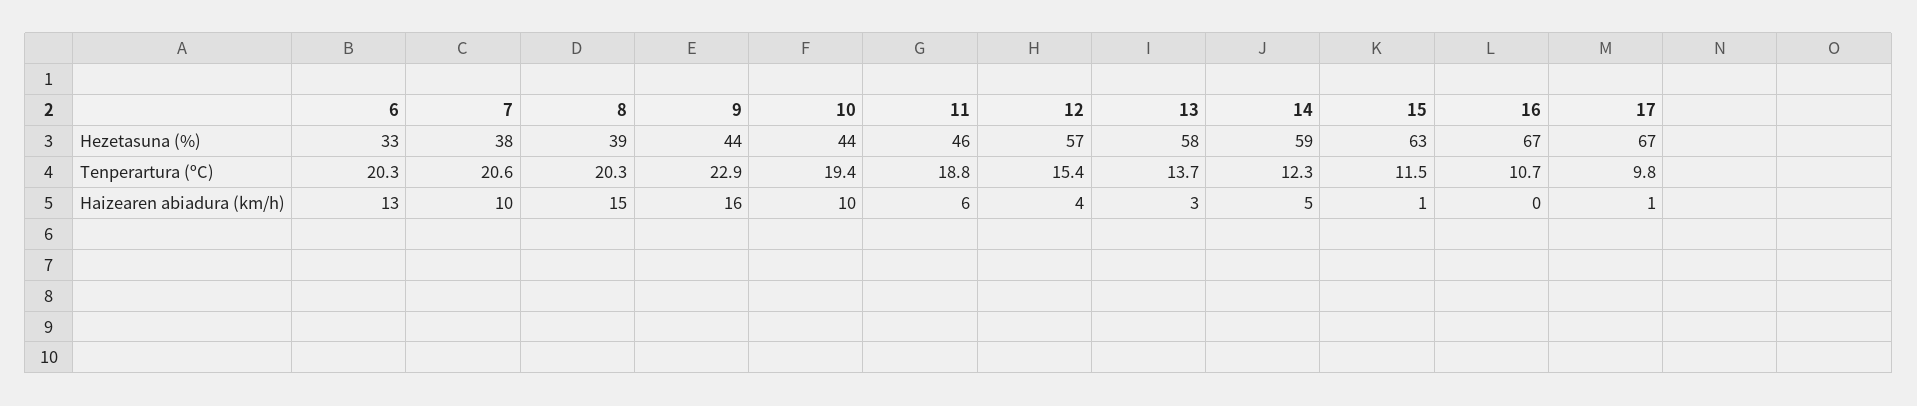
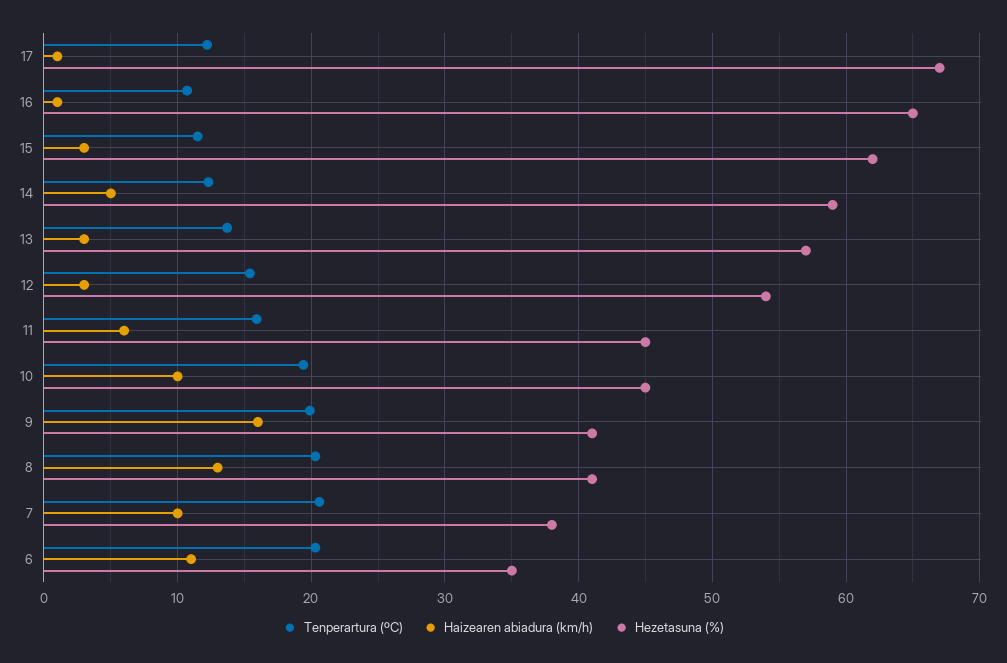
  {
    "Hezetasuna (%)": {
-     "6": 33,
+     "6": 35,
      "7": 38,
-     "8": 39,
+     "8": 41,
-     "9": 44,
+     "9": 41,
-     "10": 44,
+     "10": 45,
-     "11": 46,
+     "11": 45,
-     "12": 57,
+     "12": 54,
-     "13": 58,
+     "13": 57,
      "14": 59,
-     "15": 63,
+     "15": 62,
-     "16": 67,
+     "16": 65,
      "17": 67
    },
    "Tenperartura (ºC)": {
      "6": 20.3,
      "7": 20.6,
      "8": 20.3,
-     "9": 22.9,
+     "9": 20,
      "10": 19.4,
-     "11": 18.8,
+     "11": 16,
      "12": 15.4,
      "13": 13.7,
      "14": 12.3,
      "15": 11.5,
      "16": 10.7,
-     "17": 9.8
+     "17": 12
    },
    "Haizearen abiadura (km/h)": {
-     "6": 13,
+     "6": 11,
      "7": 10,
-     "8": 15,
+     "8": 13,
      "9": 16,
      "10": 10,
      "11": 6,
-     "12": 4,
+     "12": 3,
      "13": 3,
      "14": 5,
-     "15": 1,
+     "15": 3,
-     "16": 0,
+     "16": 1,
      "17": 1
    }
  }

